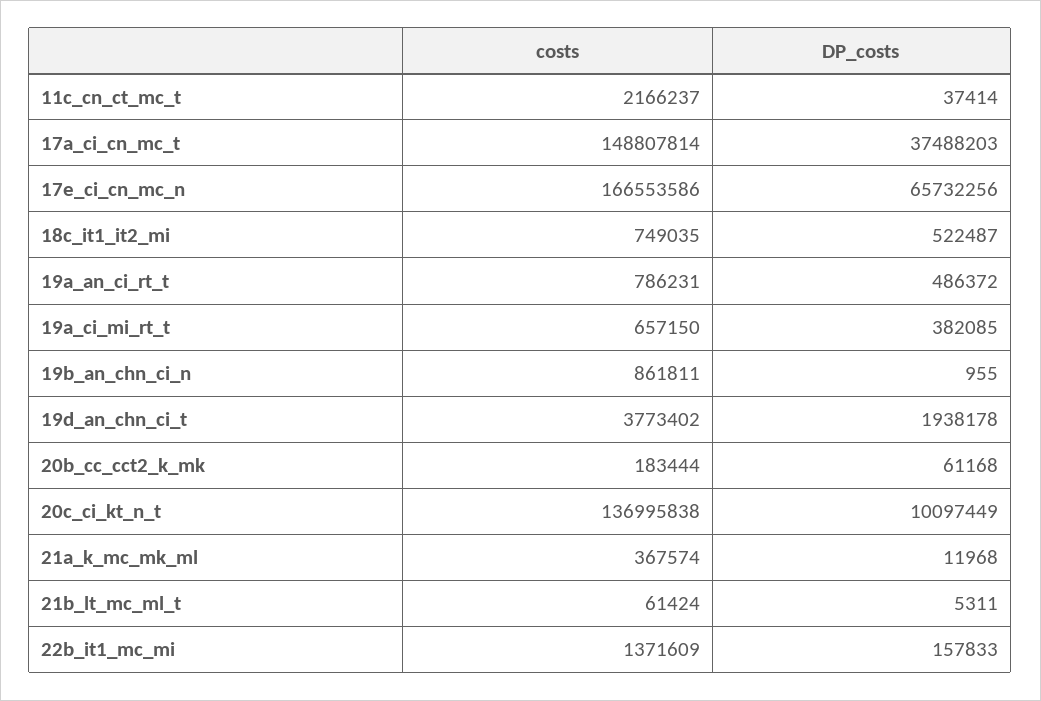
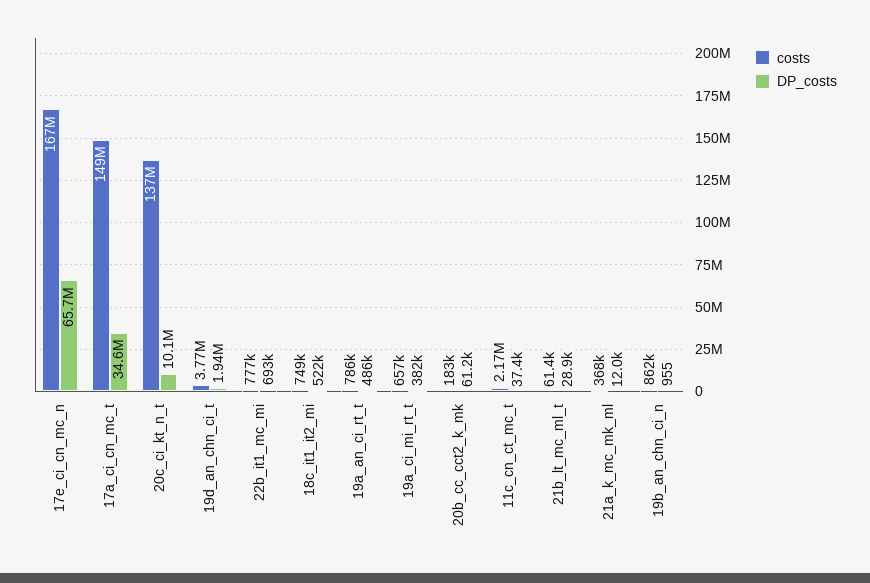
  {
    "costs": {
      "11c_cn_ct_mc_t": 2166237,
      "17a_ci_cn_mc_t": 148807814,
      "17e_ci_cn_mc_n": 166553586,
      "18c_it1_it2_mi": 749035,
      "19a_an_ci_rt_t": 786231,
      "19a_ci_mi_rt_t": 657150,
      "19b_an_chn_ci_n": 861811,
      "19d_an_chn_ci_t": 3773402,
      "20b_cc_cct2_k_mk": 183444,
      "20c_ci_kt_n_t": 136995838,
      "21a_k_mc_mk_ml": 367574,
      "21b_lt_mc_ml_t": 61424,
-     "22b_it1_mc_mi": 1371609
+     "22b_it1_mc_mi": 777000
    },
    "DP_costs": {
      "11c_cn_ct_mc_t": 37414,
-     "17a_ci_cn_mc_t": 37488203,
+     "17a_ci_cn_mc_t": 34600000,
      "17e_ci_cn_mc_n": 65732256,
      "18c_it1_it2_mi": 522487,
      "19a_an_ci_rt_t": 486372,
      "19a_ci_mi_rt_t": 382085,
      "19b_an_chn_ci_n": 955,
      "19d_an_chn_ci_t": 1938178,
      "20b_cc_cct2_k_mk": 61168,
      "20c_ci_kt_n_t": 10097449,
      "21a_k_mc_mk_ml": 11968,
-     "21b_lt_mc_ml_t": 5311,
+     "21b_lt_mc_ml_t": 28900,
-     "22b_it1_mc_mi": 157833
+     "22b_it1_mc_mi": 693000
    }
  }

